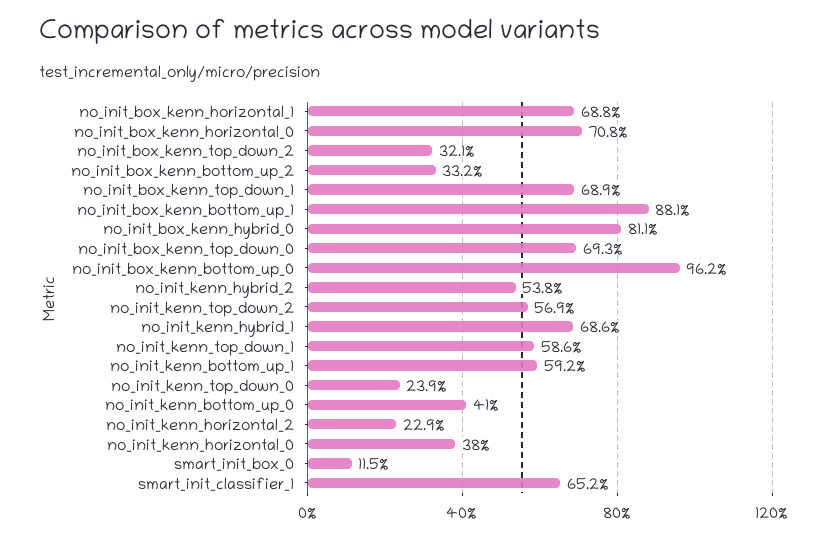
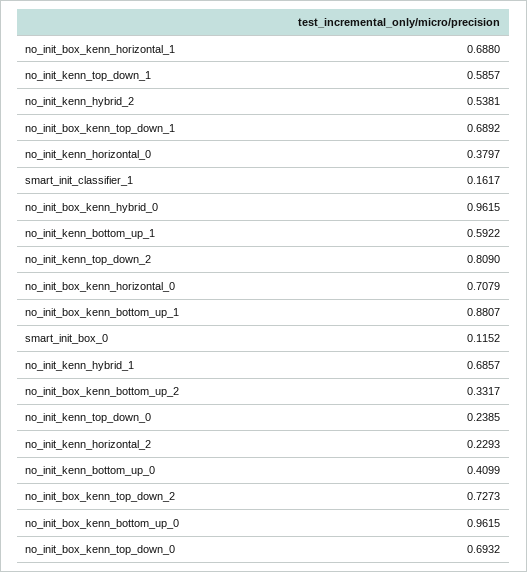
  {
    "no_init_box_kenn_horizontal_1": 0.688,
    "no_init_box_kenn_horizontal_0": 0.7079,
-   "no_init_box_kenn_top_down_2": 0.321,
+   "no_init_box_kenn_top_down_2": 0.7273,
    "no_init_box_kenn_bottom_up_2": 0.3317,
    "no_init_box_kenn_top_down_1": 0.6892,
    "no_init_box_kenn_bottom_up_1": 0.8807,
-   "no_init_box_kenn_hybrid_0": 0.811,
+   "no_init_box_kenn_hybrid_0": 0.9615,
    "no_init_box_kenn_top_down_0": 0.6932,
    "no_init_box_kenn_bottom_up_0": 0.9615,
    "no_init_kenn_hybrid_2": 0.5381,
-   "no_init_kenn_top_down_2": 0.569,
+   "no_init_kenn_top_down_2": 0.809,
    "no_init_kenn_hybrid_1": 0.6857,
    "no_init_kenn_top_down_1": 0.5857,
    "no_init_kenn_bottom_up_1": 0.5922,
    "no_init_kenn_top_down_0": 0.2385,
    "no_init_kenn_bottom_up_0": 0.4099,
    "no_init_kenn_horizontal_2": 0.2293,
    "no_init_kenn_horizontal_0": 0.3797,
    "smart_init_box_0": 0.1152,
-   "smart_init_classifier_1": 0.652
+   "smart_init_classifier_1": 0.1617
  }

